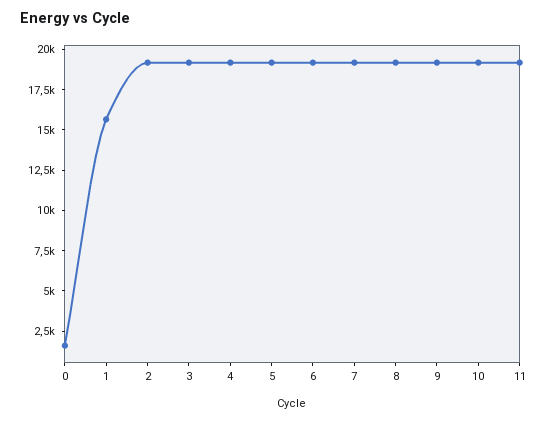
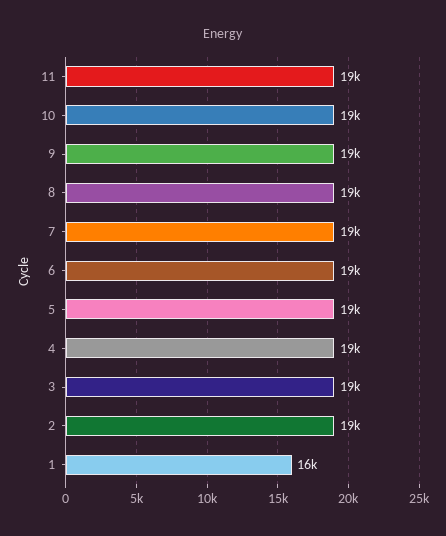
  {
-   "0": 1500,
    "1": 16000,
    "2": 19000,
    "3": 19000,
    "4": 19000,
    "5": 19000,
    "6": 19000,
    "7": 19000,
    "8": 19000,
    "9": 19000,
    "10": 19000,
    "11": 19000
  }

